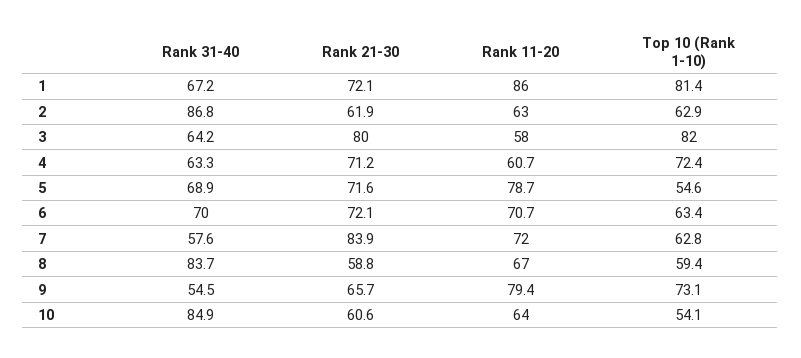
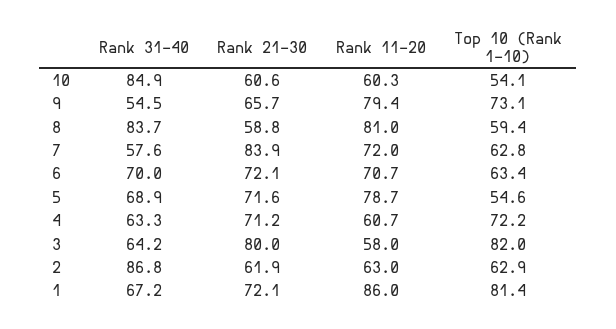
  {
    "Rank 31-40": {
      "1": 67.2,
      "2": 86.8,
      "3": 64.2,
      "4": 63.3,
      "5": 68.9,
      "6": 70,
      "7": 57.6,
      "8": 83.7,
      "9": 54.5,
      "10": 84.9
    },
    "Rank 21-30": {
      "1": 72.1,
      "2": 61.9,
      "3": 80,
      "4": 71.2,
      "5": 71.6,
      "6": 72.1,
      "7": 83.9,
      "8": 58.8,
      "9": 65.7,
      "10": 60.6
    },
    "Rank 11-20": {
      "1": 86,
      "2": 63,
      "3": 58,
      "4": 60.7,
      "5": 78.7,
      "6": 70.7,
      "7": 72,
-     "8": 67,
+     "8": 81,
      "9": 79.4,
-     "10": 64
+     "10": 60.3
    },
    "Top 10 (Rank 1-10)": {
      "1": 81.4,
      "2": 62.9,
      "3": 82,
-     "4": 72.4,
+     "4": 72.2,
      "5": 54.6,
      "6": 63.4,
      "7": 62.8,
      "8": 59.4,
      "9": 73.1,
      "10": 54.1
    }
  }

